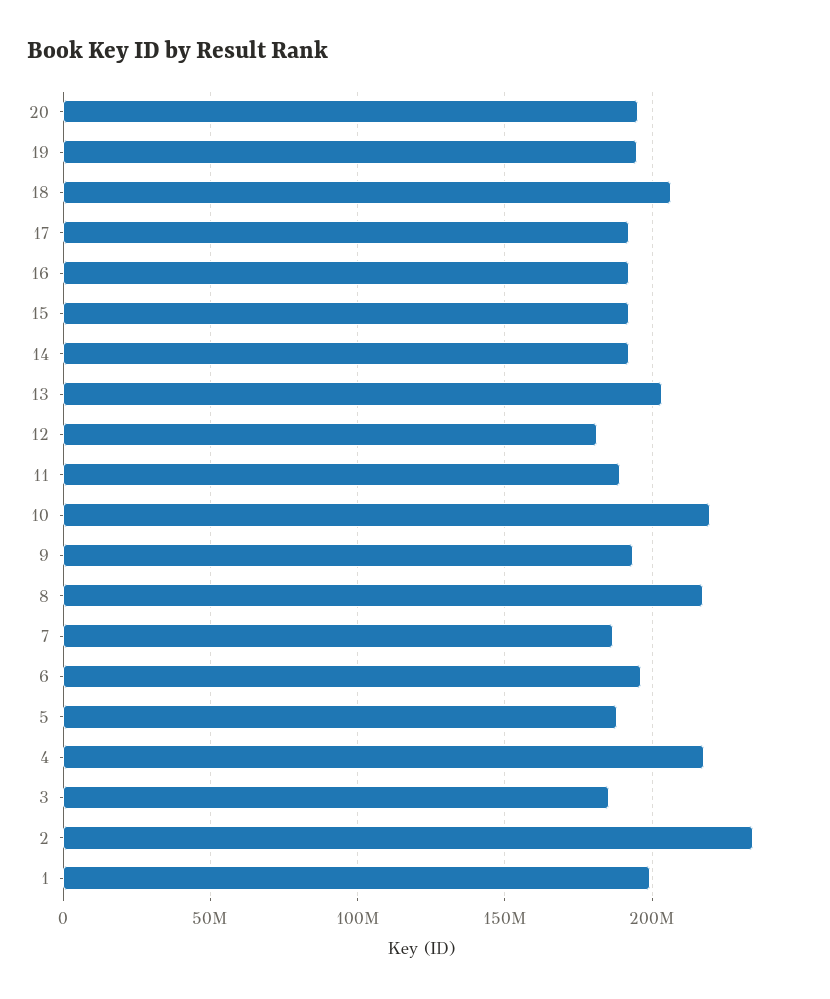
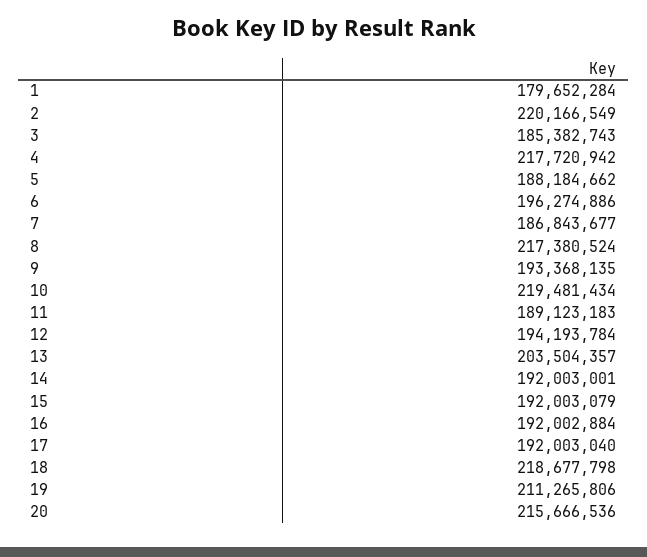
  {
-   "20": 195000000,
+   "20": 215666536,
-   "19": 195000000,
+   "19": 211265806,
-   "18": 205000000,
+   "18": 218677798,
    "17": 192003040,
    "16": 192002884,
    "15": 192003079,
    "14": 192003001,
    "13": 203504357,
-   "12": 180000000,
+   "12": 194193784,
    "11": 189123183,
    "10": 219481434,
    "9": 193368135,
    "8": 217380524,
    "7": 186843677,
    "6": 196274886,
    "5": 188184662,
    "4": 217720942,
    "3": 185382743,
-   "2": 235000000,
+   "2": 220166549,
-   "1": 200000000
+   "1": 179652284
  }

